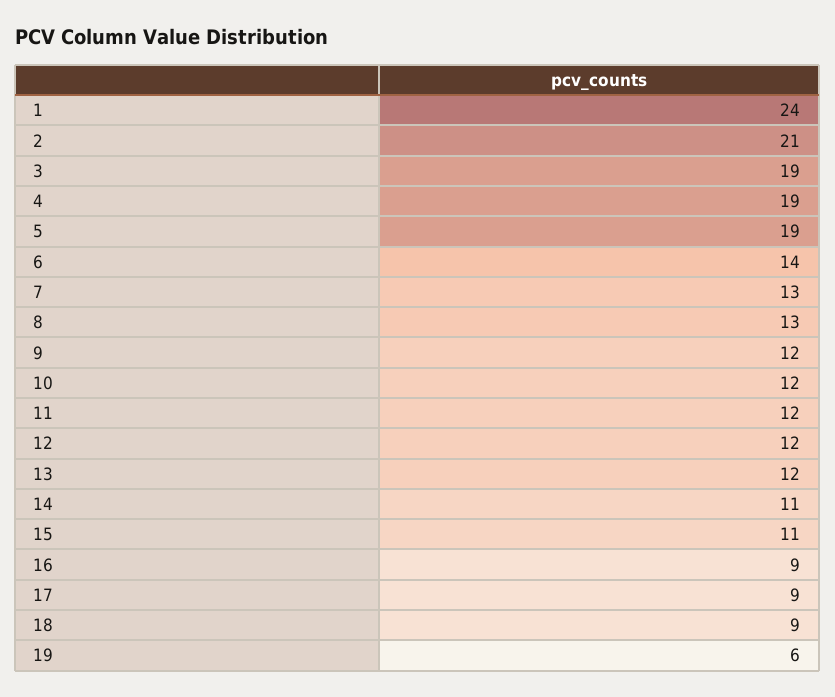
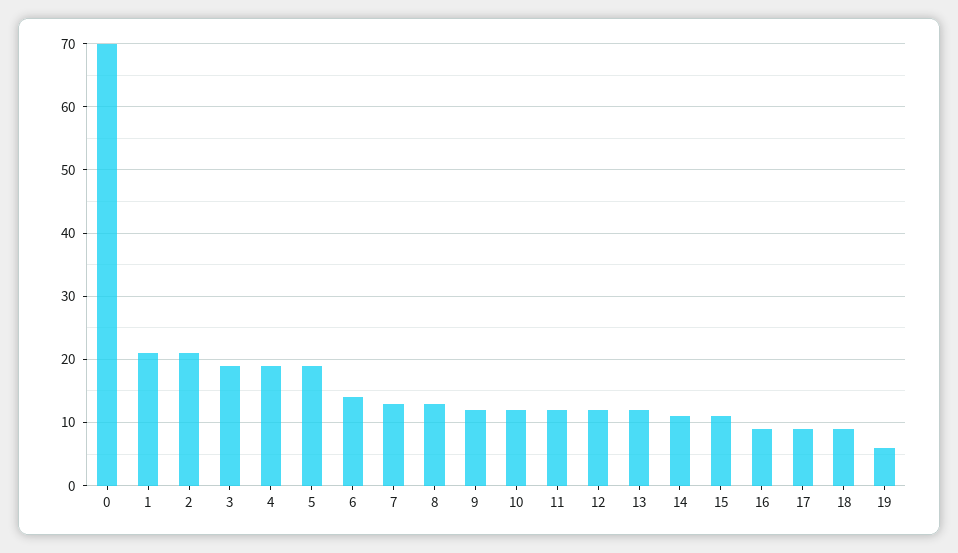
  {
-   "1": 24,
+   "1": 21,
    "2": 21,
    "3": 19,
    "4": 19,
    "5": 19,
    "6": 14,
    "7": 13,
    "8": 13,
    "9": 12,
    "10": 12,
    "11": 12,
    "12": 12,
    "13": 12,
    "14": 11,
    "15": 11,
    "16": 9,
    "17": 9,
    "18": 9,
-   "19": 6
+   "19": 6,
+   "0": 70
  }

